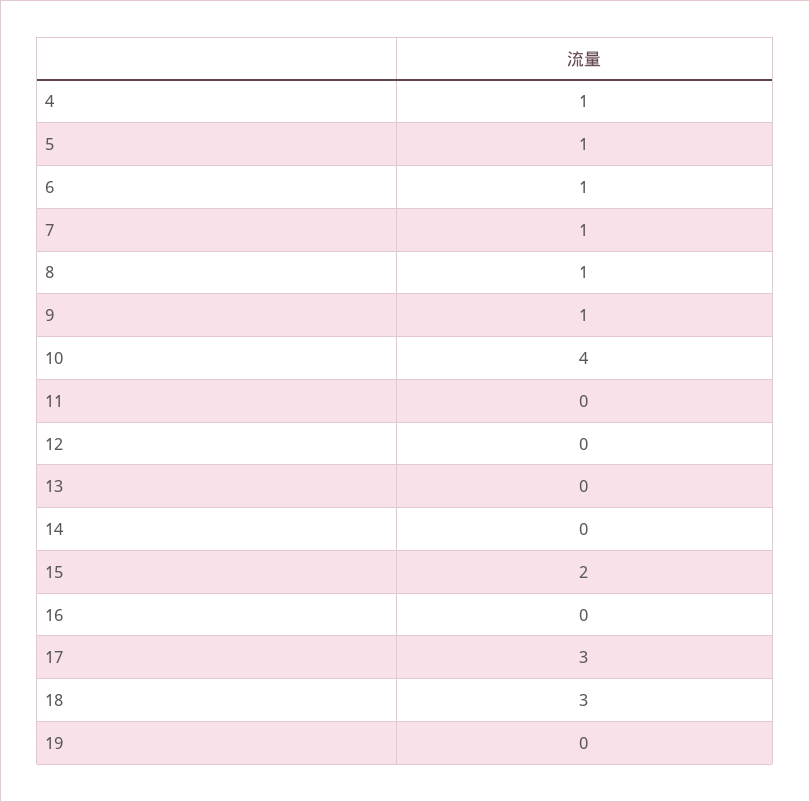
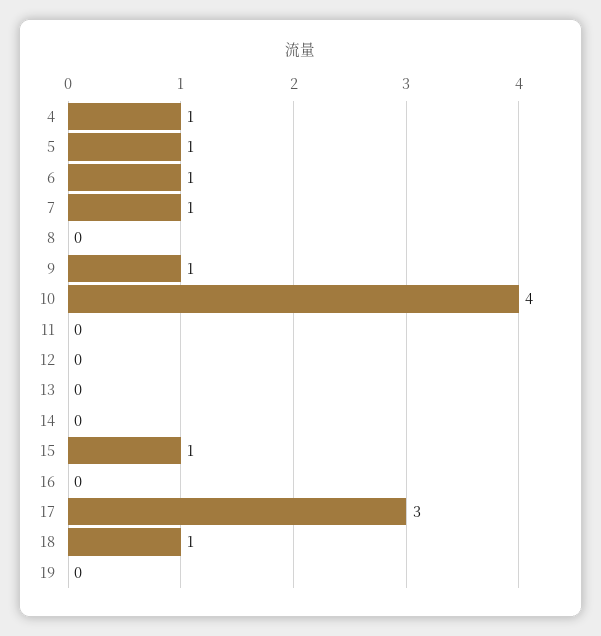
  {
    "4": 1,
    "5": 1,
    "6": 1,
    "7": 1,
-   "8": 1,
+   "8": 0,
    "9": 1,
    "10": 4,
    "11": 0,
    "12": 0,
    "13": 0,
    "14": 0,
-   "15": 2,
+   "15": 1,
    "16": 0,
    "17": 3,
-   "18": 3,
+   "18": 1,
    "19": 0
  }

